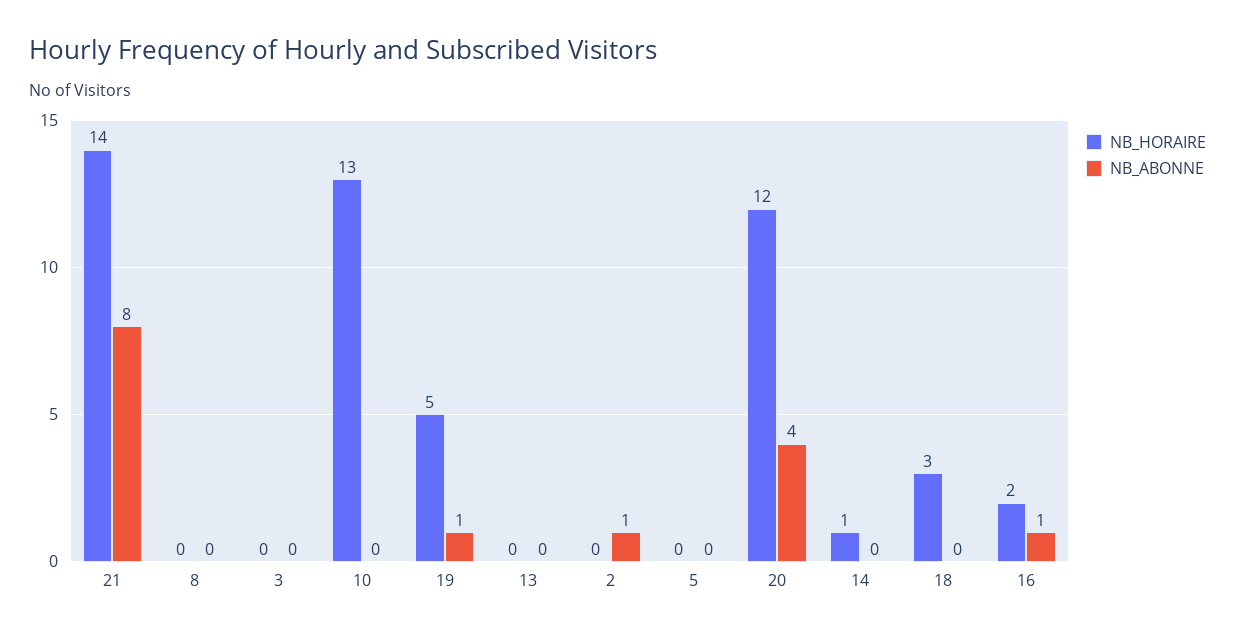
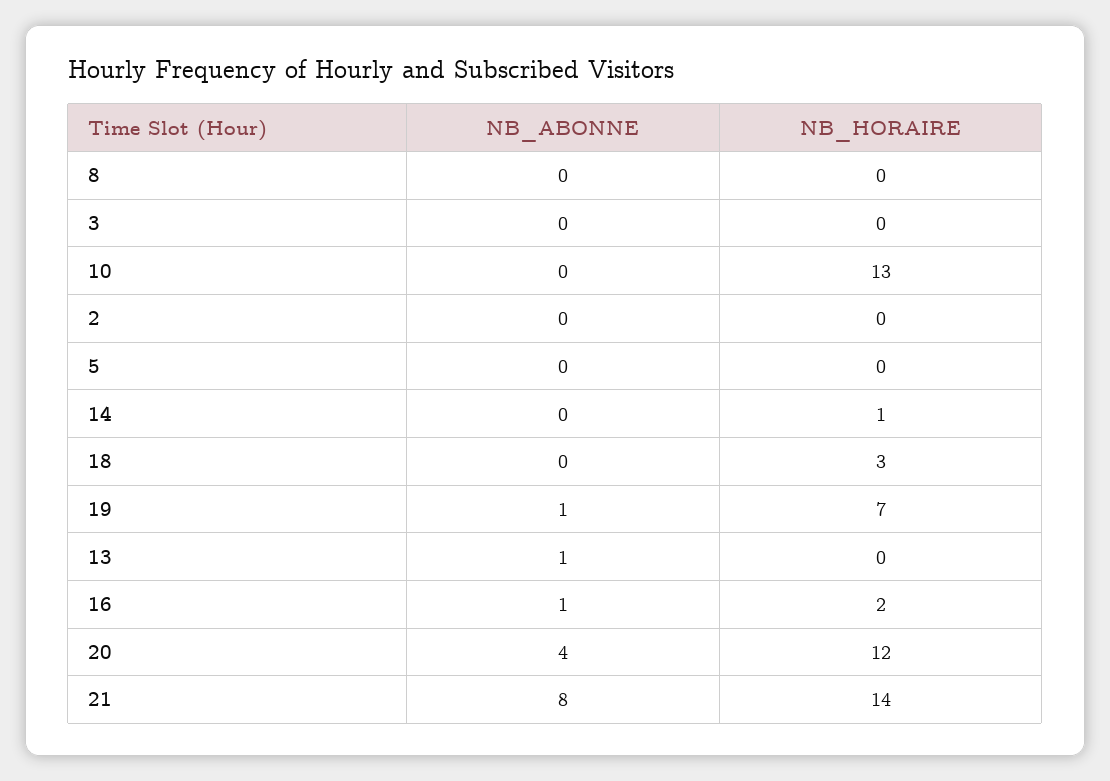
  {
    "NB_HORAIRE": {
      "21": 14,
      "8": 0,
      "3": 0,
      "10": 13,
-     "19": 5,
+     "19": 7,
      "13": 0,
      "2": 0,
      "5": 0,
      "20": 12,
      "14": 1,
      "18": 3,
      "16": 2
    },
    "NB_ABONNE": {
      "21": 8,
      "8": 0,
      "3": 0,
      "10": 0,
      "19": 1,
-     "13": 0,
+     "13": 1,
-     "2": 1,
+     "2": 0,
      "5": 0,
      "20": 4,
      "14": 0,
      "18": 0,
      "16": 1
    }
  }

